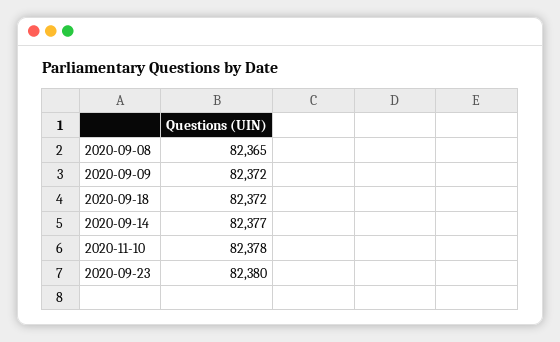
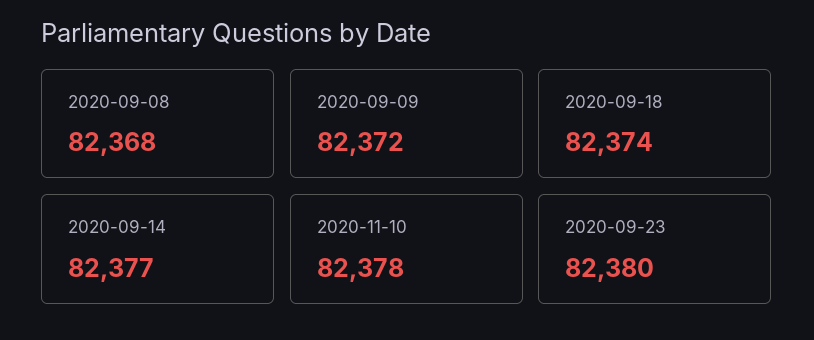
  {
-   "2020-09-08": 82365,
+   "2020-09-08": 82368,
    "2020-09-09": 82372,
-   "2020-09-18": 82372,
+   "2020-09-18": 82374,
    "2020-09-14": 82377,
    "2020-11-10": 82378,
    "2020-09-23": 82380
  }

